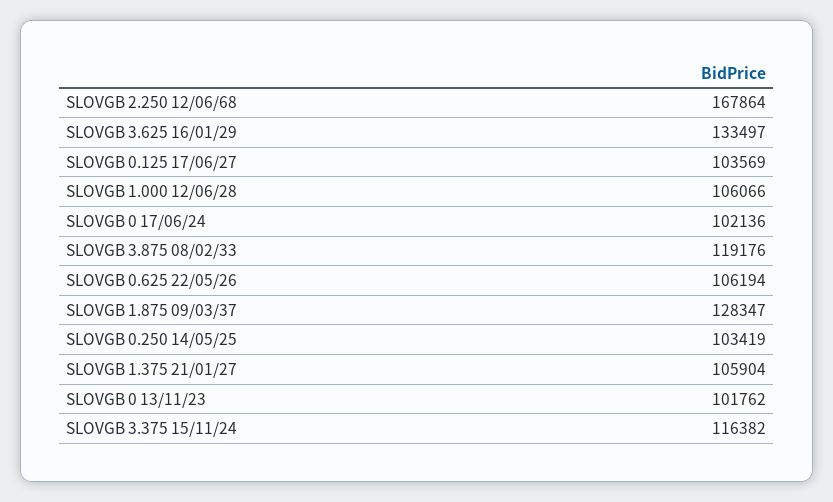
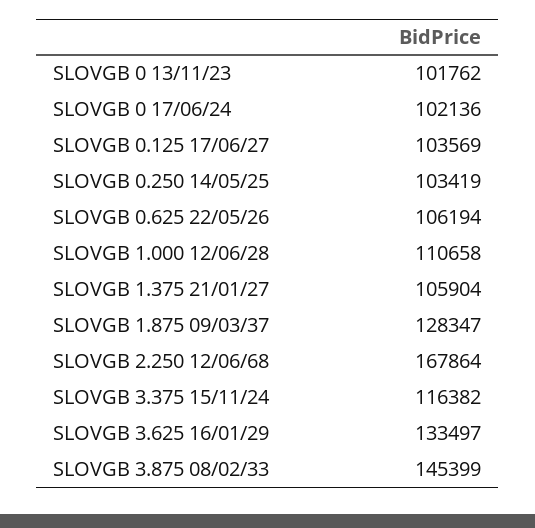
  {
    "SLOVGB 2.250 12/06/68": 167864,
    "SLOVGB 3.625 16/01/29": 133497,
    "SLOVGB 0.125 17/06/27": 103569,
-   "SLOVGB 1.000 12/06/28": 106066,
+   "SLOVGB 1.000 12/06/28": 110658,
    "SLOVGB 0 17/06/24": 102136,
-   "SLOVGB 3.875 08/02/33": 119176,
+   "SLOVGB 3.875 08/02/33": 145399,
    "SLOVGB 0.625 22/05/26": 106194,
    "SLOVGB 1.875 09/03/37": 128347,
    "SLOVGB 0.250 14/05/25": 103419,
    "SLOVGB 1.375 21/01/27": 105904,
    "SLOVGB 0 13/11/23": 101762,
    "SLOVGB 3.375 15/11/24": 116382
  }

